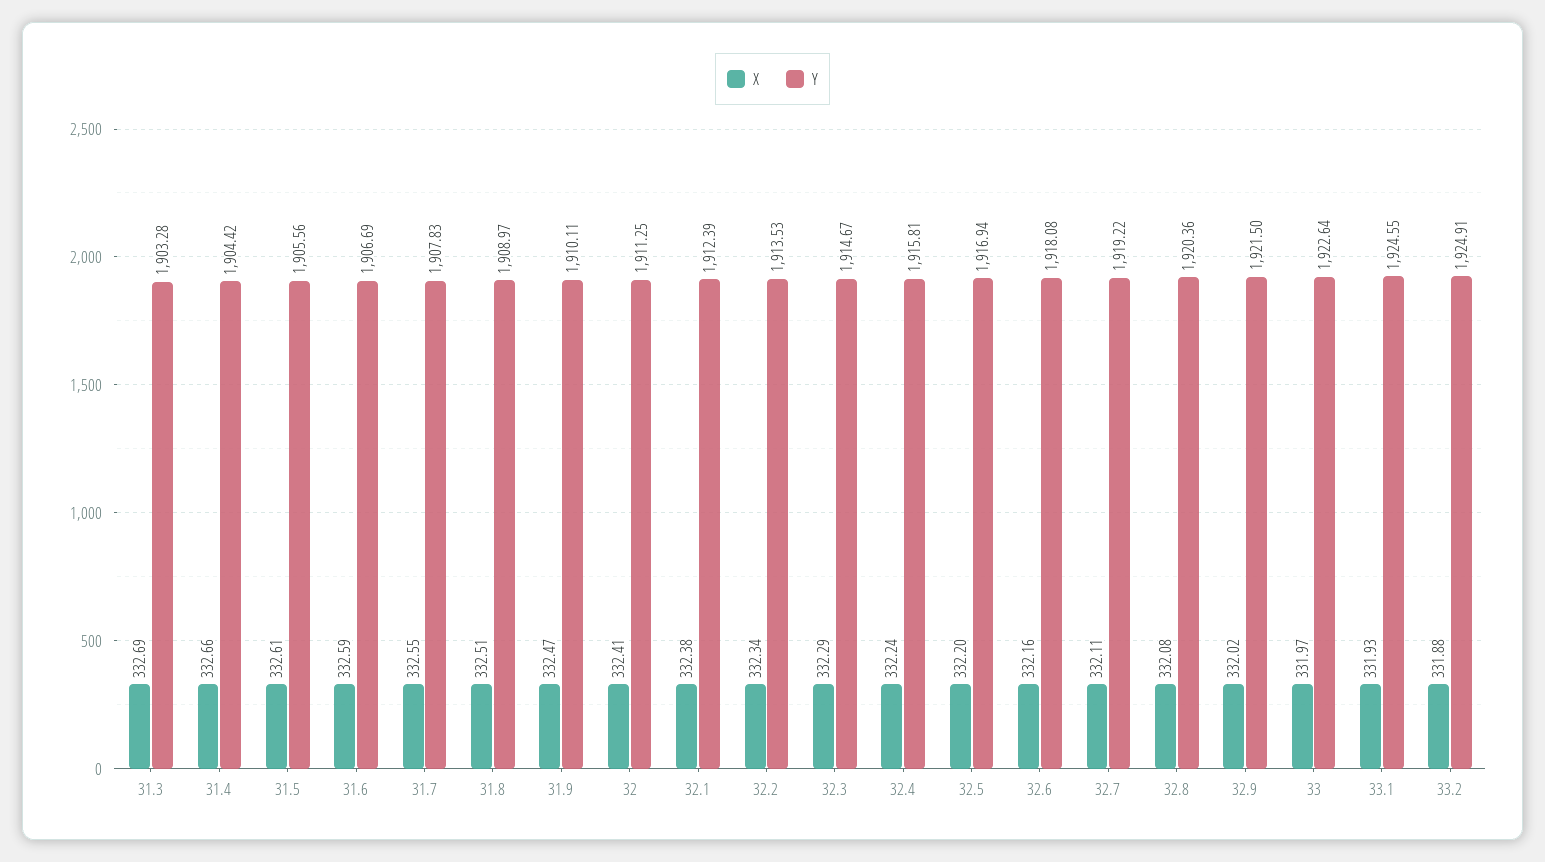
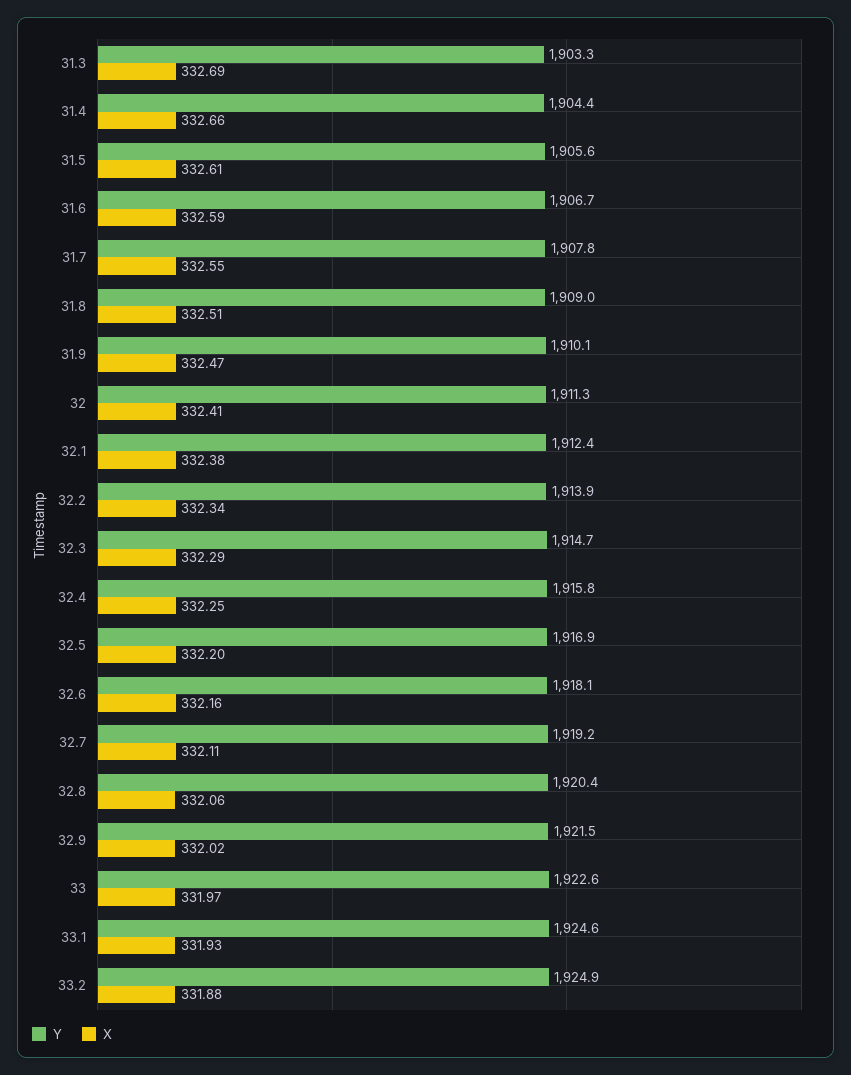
  {
    "X": {
      "31.3": 332.69,
      "31.4": 332.66,
      "31.5": 332.61,
      "31.6": 332.59,
      "31.7": 332.55,
      "31.8": 332.51,
      "31.9": 332.47,
      "32": 332.41,
      "32.1": 332.38,
      "32.2": 332.34,
      "32.3": 332.29,
-     "32.4": 332.24,
+     "32.4": 332.25,
      "32.5": 332.2,
      "32.6": 332.16,
      "32.7": 332.11,
-     "32.8": 332.08,
+     "32.8": 332.06,
      "32.9": 332.02,
      "33": 331.97,
      "33.1": 331.93,
      "33.2": 331.88
    },
    "Y": {
      "31.3": 1903.28,
      "31.4": 1904.42,
      "31.5": 1905.56,
      "31.6": 1906.69,
      "31.7": 1907.83,
      "31.8": 1908.97,
      "31.9": 1910.11,
      "32": 1911.25,
      "32.1": 1912.39,
-     "32.2": 1913.53,
+     "32.2": 1913.9,
      "32.3": 1914.67,
      "32.4": 1915.81,
      "32.5": 1916.94,
      "32.6": 1918.08,
      "32.7": 1919.22,
      "32.8": 1920.36,
      "32.9": 1921.5,
      "33": 1922.64,
      "33.1": 1924.55,
      "33.2": 1924.91
    }
  }

